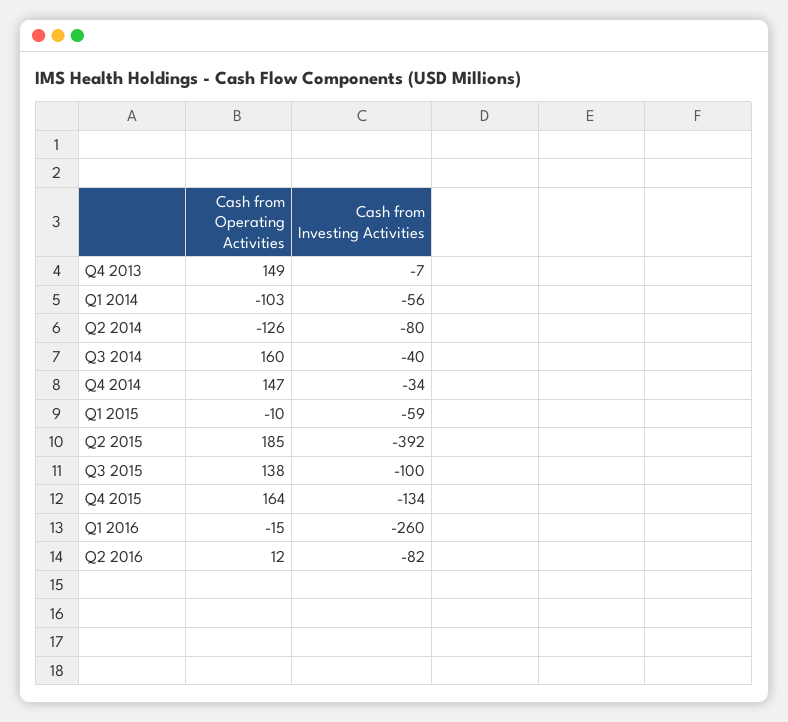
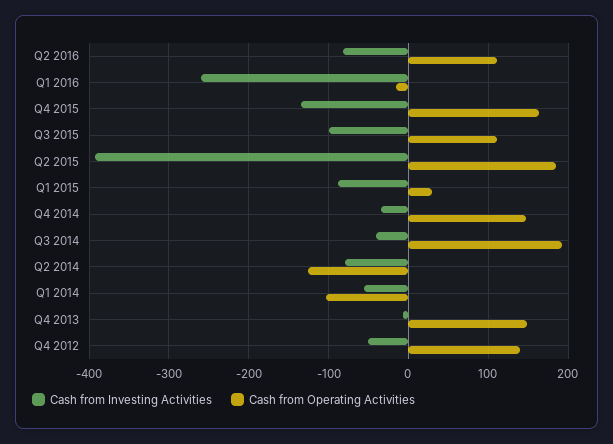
  {
    "Cash from Operating Activities": {
      "Q4 2013": 149,
      "Q1 2014": -103,
      "Q2 2014": -126,
-     "Q3 2014": 160,
+     "Q3 2014": 190,
      "Q4 2014": 147,
-     "Q1 2015": -10,
+     "Q1 2015": 30,
      "Q2 2015": 185,
-     "Q3 2015": 138,
+     "Q3 2015": 110,
      "Q4 2015": 164,
      "Q1 2016": -15,
-     "Q2 2016": 12
+     "Q2 2016": 110,
+     "Q4 2012": 140
    },
    "Cash from Investing Activities": {
      "Q4 2013": -7,
      "Q1 2014": -56,
      "Q2 2014": -80,
      "Q3 2014": -40,
      "Q4 2014": -34,
-     "Q1 2015": -59,
+     "Q1 2015": -90,
      "Q2 2015": -392,
      "Q3 2015": -100,
      "Q4 2015": -134,
      "Q1 2016": -260,
-     "Q2 2016": -82
+     "Q2 2016": -82,
+     "Q4 2012": -50
    }
  }

